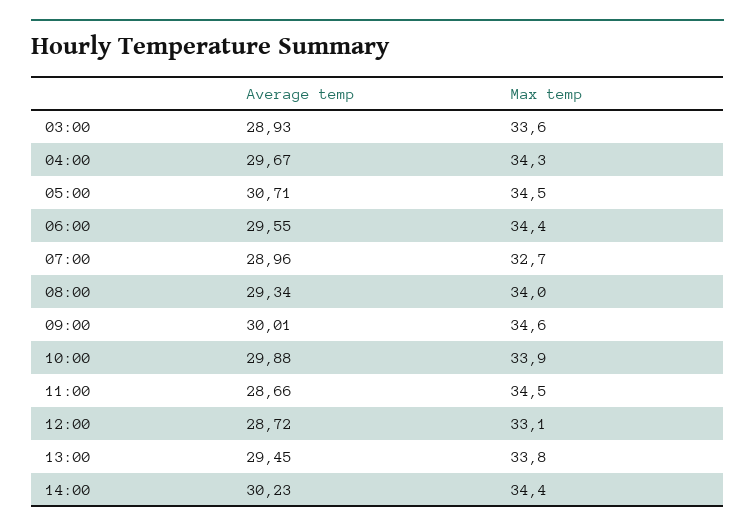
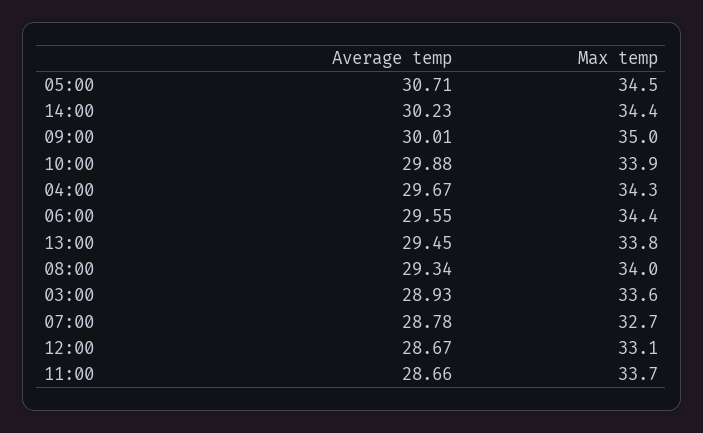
  {
    "Average temp": {
      "03:00": 28.93,
      "04:00": 29.67,
      "05:00": 30.71,
      "06:00": 29.55,
-     "07:00": 28.96,
+     "07:00": 28.78,
      "08:00": 29.34,
      "09:00": 30.01,
      "10:00": 29.88,
      "11:00": 28.66,
-     "12:00": 28.72,
+     "12:00": 28.67,
      "13:00": 29.45,
      "14:00": 30.23
    },
    "Max temp": {
      "03:00": 33.6,
      "04:00": 34.3,
      "05:00": 34.5,
      "06:00": 34.4,
      "07:00": 32.7,
      "08:00": 34,
-     "09:00": 34.6,
+     "09:00": 35,
      "10:00": 33.9,
-     "11:00": 34.5,
+     "11:00": 33.7,
      "12:00": 33.1,
      "13:00": 33.8,
      "14:00": 34.4
    }
  }

